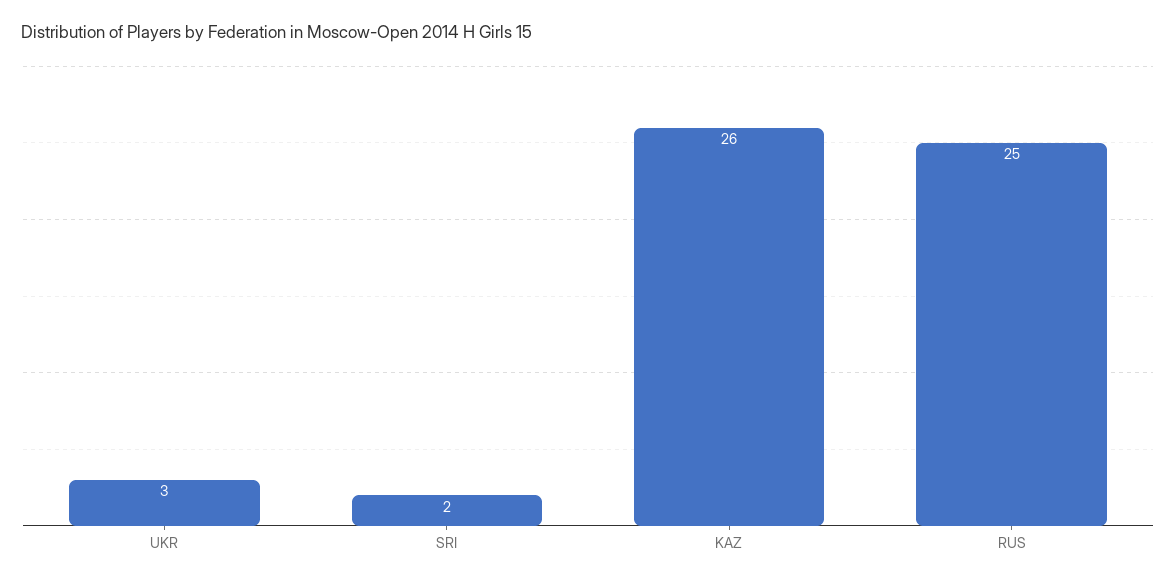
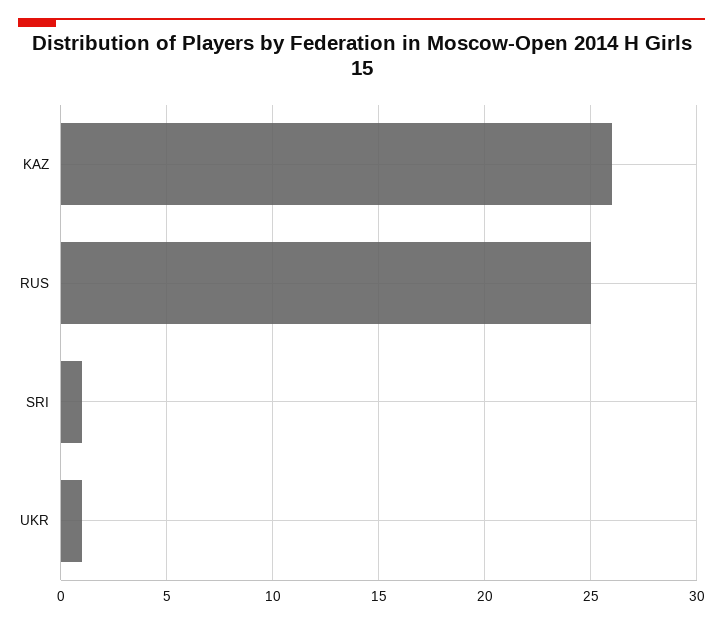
  {
-   "UKR": 3,
+   "UKR": 1,
-   "SRI": 2,
+   "SRI": 1,
    "KAZ": 26,
    "RUS": 25
  }

